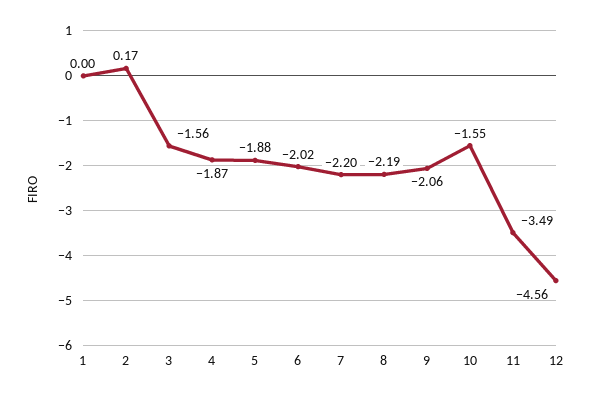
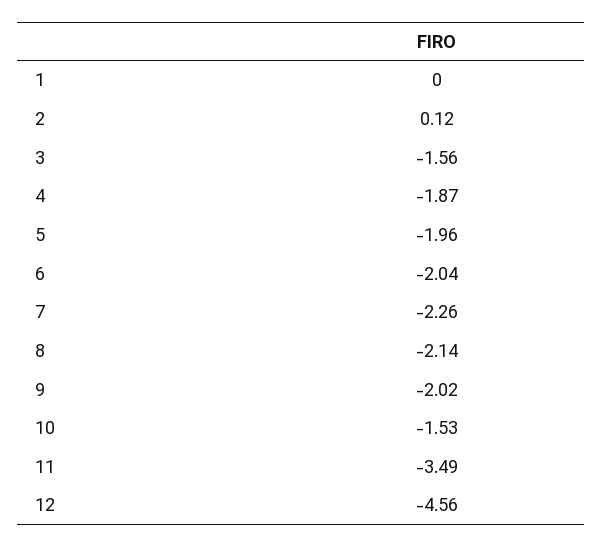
  {
    "1": 0,
-   "2": 0.17,
+   "2": 0.12,
    "3": -1.56,
    "4": -1.87,
-   "5": -1.88,
+   "5": -1.96,
-   "6": -2.02,
+   "6": -2.04,
-   "7": -2.2,
+   "7": -2.26,
-   "8": -2.19,
+   "8": -2.14,
-   "9": -2.06,
+   "9": -2.02,
-   "10": -1.55,
+   "10": -1.53,
    "11": -3.49,
    "12": -4.56
  }

